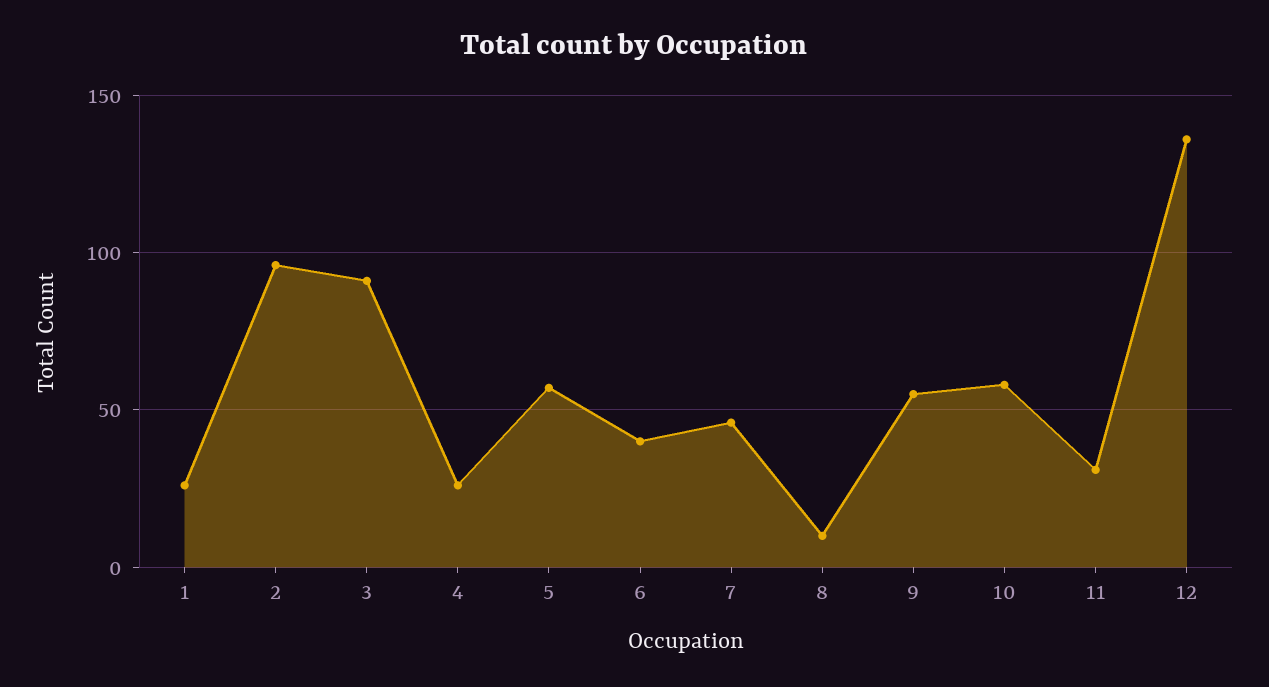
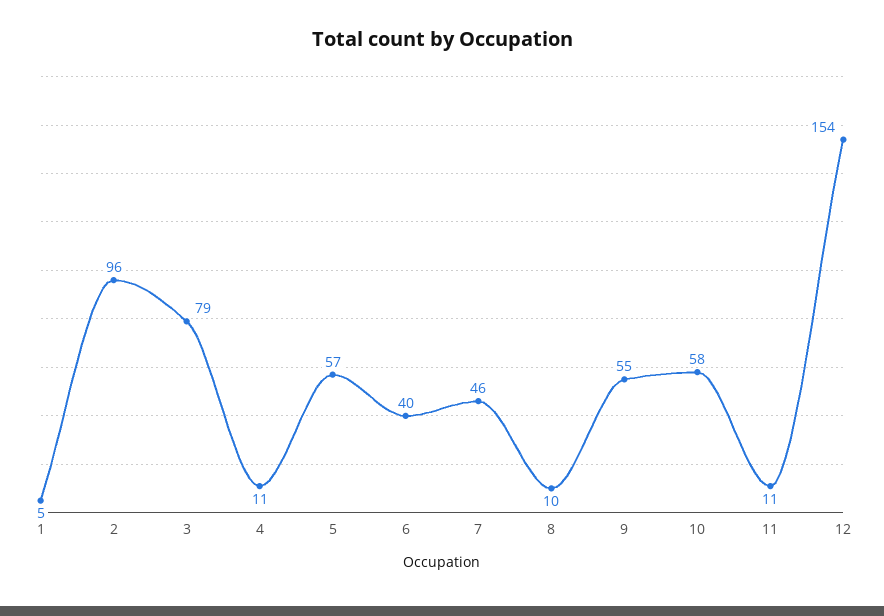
  {
-   "1": 25,
+   "1": 5,
    "2": 96,
-   "3": 90,
+   "3": 79,
-   "4": 25,
+   "4": 11,
    "5": 57,
    "6": 40,
    "7": 46,
    "8": 10,
    "9": 55,
    "10": 58,
-   "11": 30,
+   "11": 11,
-   "12": 135
+   "12": 154
  }

